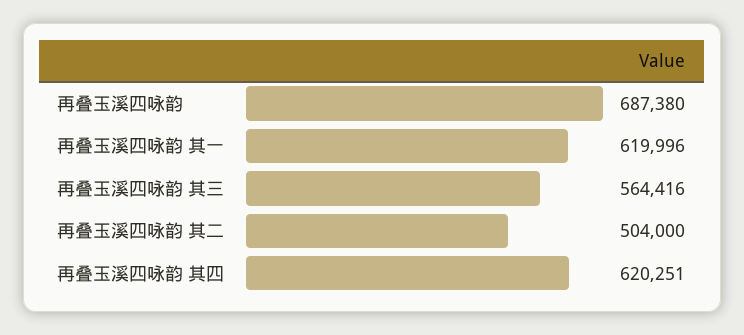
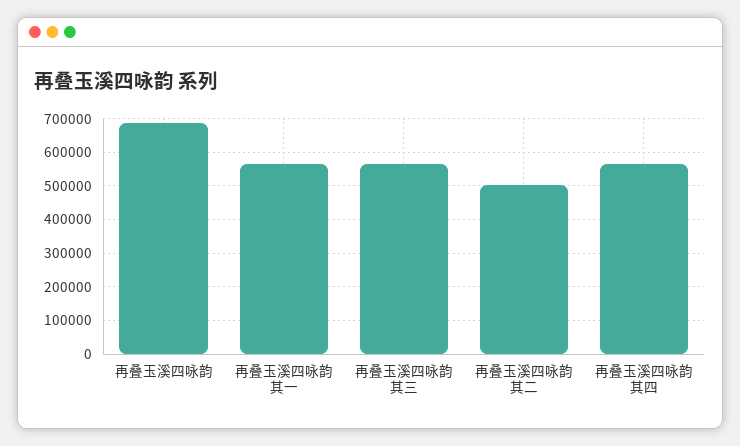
  {
    "再叠玉溪四咏韵": 687380,
-   "再叠玉溪四咏韵 其一": 619996,
+   "再叠玉溪四咏韵 其一": 560000,
    "再叠玉溪四咏韵 其三": 564416,
    "再叠玉溪四咏韵 其二": 504000,
-   "再叠玉溪四咏韵 其四": 620251
+   "再叠玉溪四咏韵 其四": 560000
  }

